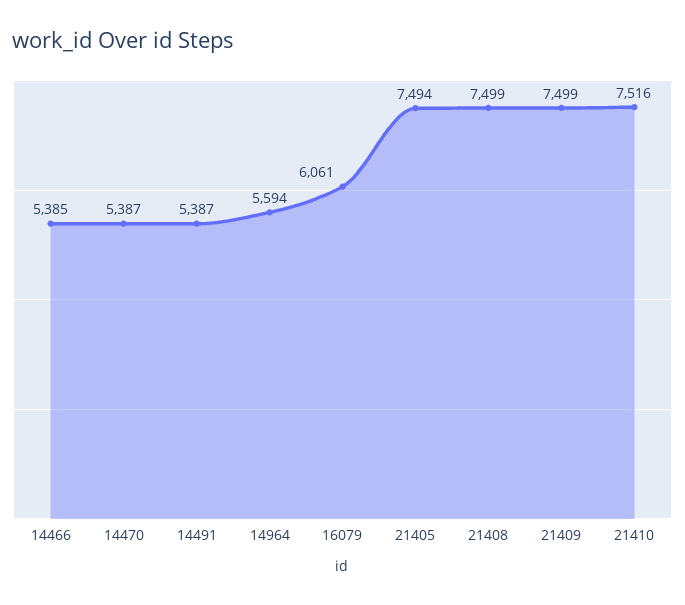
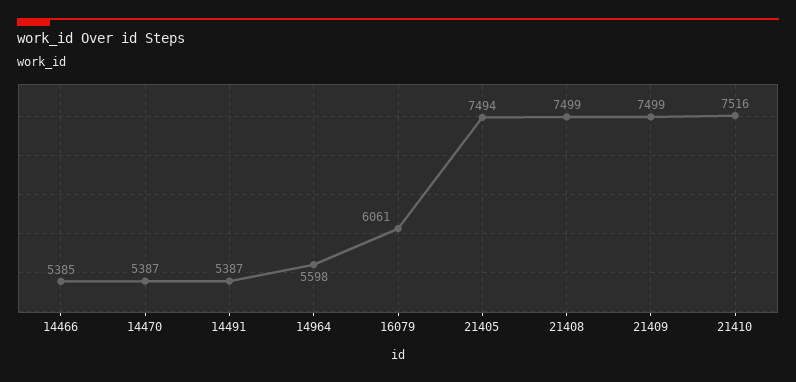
  {
    "14466": 5385,
    "14470": 5387,
    "14491": 5387,
-   "14964": 5594,
+   "14964": 5598,
    "16079": 6061,
    "21405": 7494,
    "21408": 7499,
    "21409": 7499,
    "21410": 7516
  }

